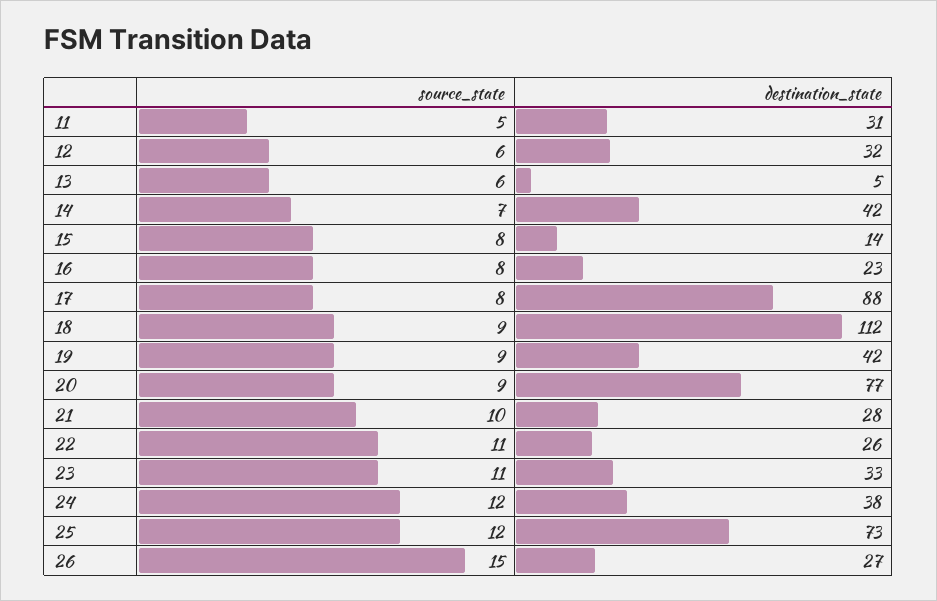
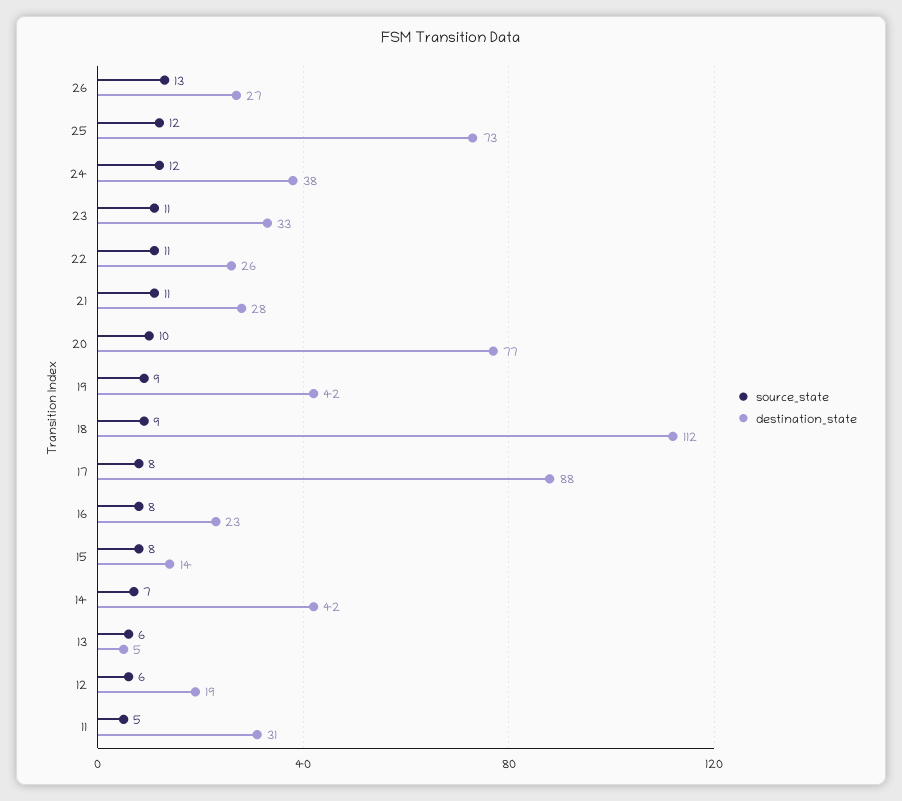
  {
    "source_state": {
      "11": 5,
      "12": 6,
      "13": 6,
      "14": 7,
      "15": 8,
      "16": 8,
      "17": 8,
      "18": 9,
      "19": 9,
-     "20": 9,
+     "20": 10,
-     "21": 10,
+     "21": 11,
      "22": 11,
      "23": 11,
      "24": 12,
      "25": 12,
-     "26": 15
+     "26": 13
    },
    "destination_state": {
      "11": 31,
-     "12": 32,
+     "12": 19,
      "13": 5,
      "14": 42,
      "15": 14,
      "16": 23,
      "17": 88,
      "18": 112,
      "19": 42,
      "20": 77,
      "21": 28,
      "22": 26,
      "23": 33,
      "24": 38,
      "25": 73,
      "26": 27
    }
  }

